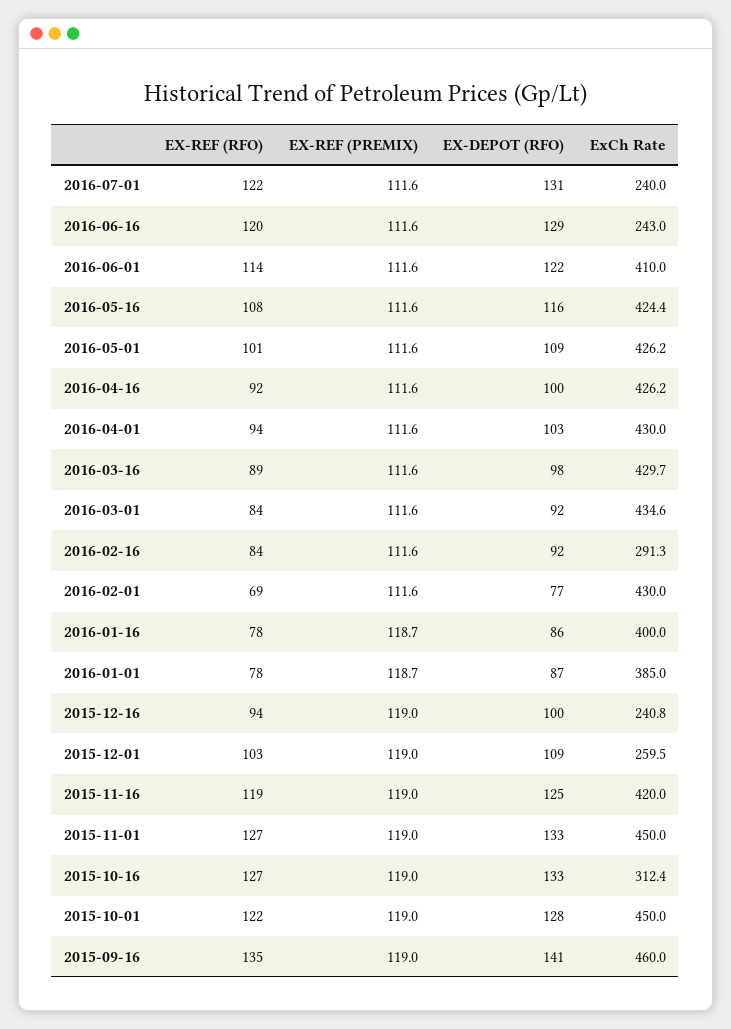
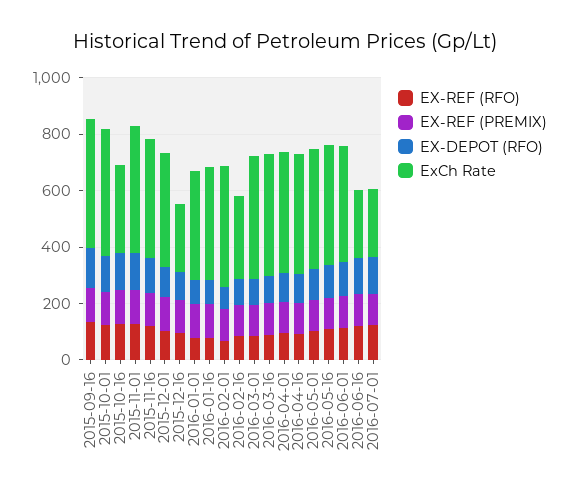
  {
    "EX-REF (RFO)": {
      "2016-07-01": 122,
      "2016-06-16": 120,
      "2016-06-01": 114,
      "2016-05-16": 108,
      "2016-05-01": 101,
      "2016-04-16": 92,
      "2016-04-01": 94,
      "2016-03-16": 89,
      "2016-03-01": 84,
      "2016-02-16": 84,
      "2016-02-01": 69,
      "2016-01-16": 78,
      "2016-01-01": 78,
      "2015-12-16": 94,
      "2015-12-01": 103,
      "2015-11-16": 119,
      "2015-11-01": 127,
      "2015-10-16": 127,
      "2015-10-01": 122,
      "2015-09-16": 135
    },
    "EX-REF (PREMIX)": {
      "2016-07-01": 111.6,
      "2016-06-16": 111.6,
      "2016-06-01": 111.6,
      "2016-05-16": 111.6,
      "2016-05-01": 111.6,
      "2016-04-16": 111.6,
      "2016-04-01": 111.6,
      "2016-03-16": 111.6,
      "2016-03-01": 111.6,
      "2016-02-16": 111.6,
      "2016-02-01": 111.6,
      "2016-01-16": 118.7,
      "2016-01-01": 118.7,
      "2015-12-16": 119,
      "2015-12-01": 119,
      "2015-11-16": 119,
      "2015-11-01": 119,
      "2015-10-16": 119,
      "2015-10-01": 119,
      "2015-09-16": 119
    },
    "EX-DEPOT (RFO)": {
      "2016-07-01": 131,
      "2016-06-16": 129,
      "2016-06-01": 122,
      "2016-05-16": 116,
      "2016-05-01": 109,
      "2016-04-16": 100,
      "2016-04-01": 103,
      "2016-03-16": 98,
      "2016-03-01": 92,
      "2016-02-16": 92,
      "2016-02-01": 77,
      "2016-01-16": 86,
      "2016-01-01": 87,
      "2015-12-16": 100,
      "2015-12-01": 109,
      "2015-11-16": 125,
      "2015-11-01": 133,
      "2015-10-16": 133,
      "2015-10-01": 128,
      "2015-09-16": 141
    },
    "ExCh Rate": {
      "2016-07-01": 240,
      "2016-06-16": 243,
      "2016-06-01": 410,
      "2016-05-16": 424.4,
      "2016-05-01": 426.2,
      "2016-04-16": 426.2,
      "2016-04-01": 430,
      "2016-03-16": 429.7,
      "2016-03-01": 434.6,
      "2016-02-16": 291.3,
      "2016-02-01": 430,
      "2016-01-16": 400,
      "2016-01-01": 385,
      "2015-12-16": 240.8,
-     "2015-12-01": 259.5,
+     "2015-12-01": 400,
      "2015-11-16": 420,
      "2015-11-01": 450,
      "2015-10-16": 312.4,
      "2015-10-01": 450,
      "2015-09-16": 460
    }
  }

